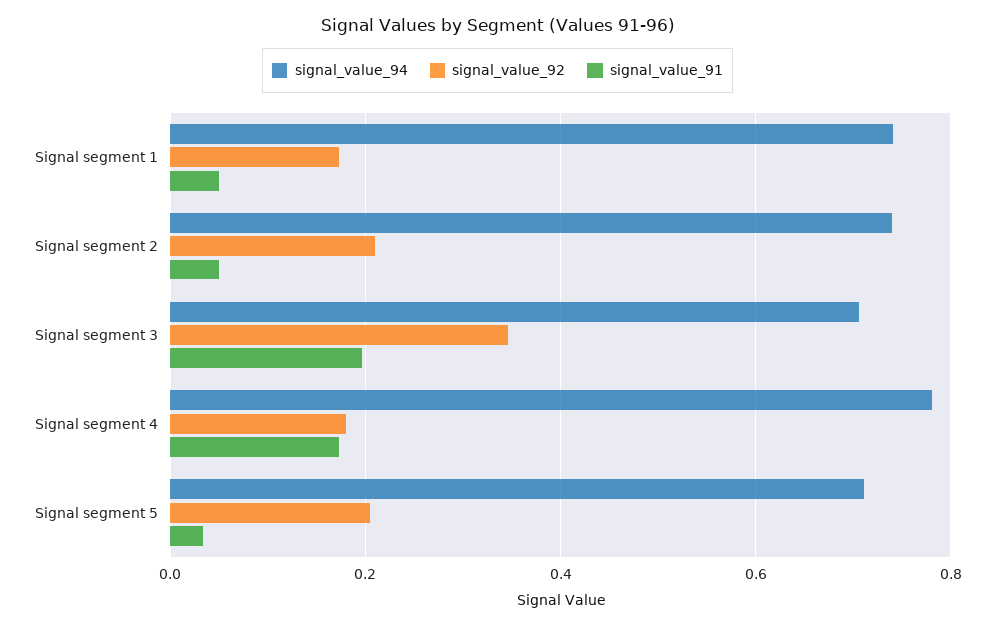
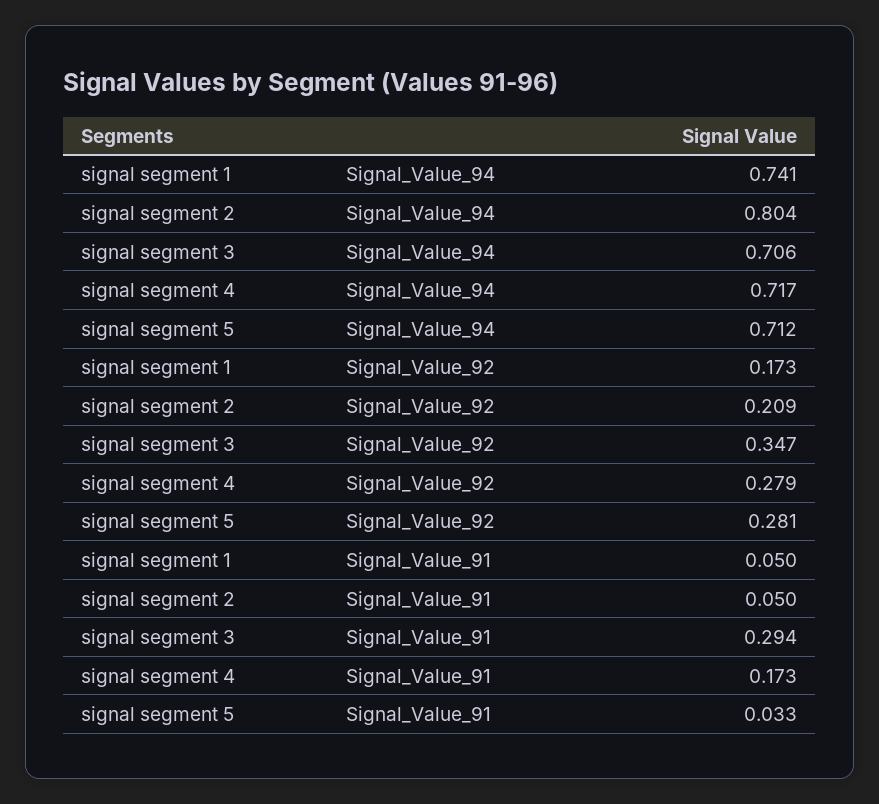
  {
    "signal_value_94": {
      "Signal segment 1": 0.741,
-     "Signal segment 2": 0.74,
+     "Signal segment 2": 0.804,
      "Signal segment 3": 0.706,
-     "Signal segment 4": 0.78,
+     "Signal segment 4": 0.717,
      "Signal segment 5": 0.712
    },
    "signal_value_92": {
      "Signal segment 1": 0.173,
      "Signal segment 2": 0.209,
      "Signal segment 3": 0.347,
-     "Signal segment 4": 0.18,
+     "Signal segment 4": 0.279,
-     "Signal segment 5": 0.2
+     "Signal segment 5": 0.281
    },
    "signal_value_91": {
      "Signal segment 1": 0.05,
      "Signal segment 2": 0.05,
-     "Signal segment 3": 0.2,
+     "Signal segment 3": 0.294,
      "Signal segment 4": 0.173,
      "Signal segment 5": 0.033
    }
  }

